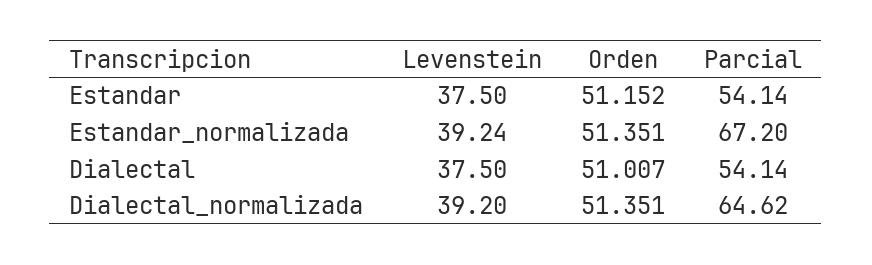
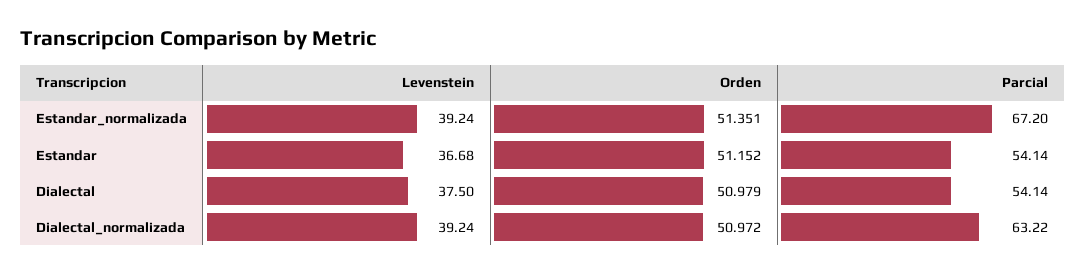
  {
    "Levenstein": {
-     "Estandar": 37.5,
+     "Estandar": 36.68,
      "Estandar_normalizada": 39.24,
      "Dialectal": 37.5,
-     "Dialectal_normalizada": 39.2
+     "Dialectal_normalizada": 39.24
    },
    "Orden": {
      "Estandar": 51.152,
      "Estandar_normalizada": 51.351,
-     "Dialectal": 51.007,
+     "Dialectal": 50.979,
-     "Dialectal_normalizada": 51.351
+     "Dialectal_normalizada": 50.972
    },
    "Parcial": {
      "Estandar": 54.14,
      "Estandar_normalizada": 67.2,
      "Dialectal": 54.14,
-     "Dialectal_normalizada": 64.62
+     "Dialectal_normalizada": 63.22
    }
  }

